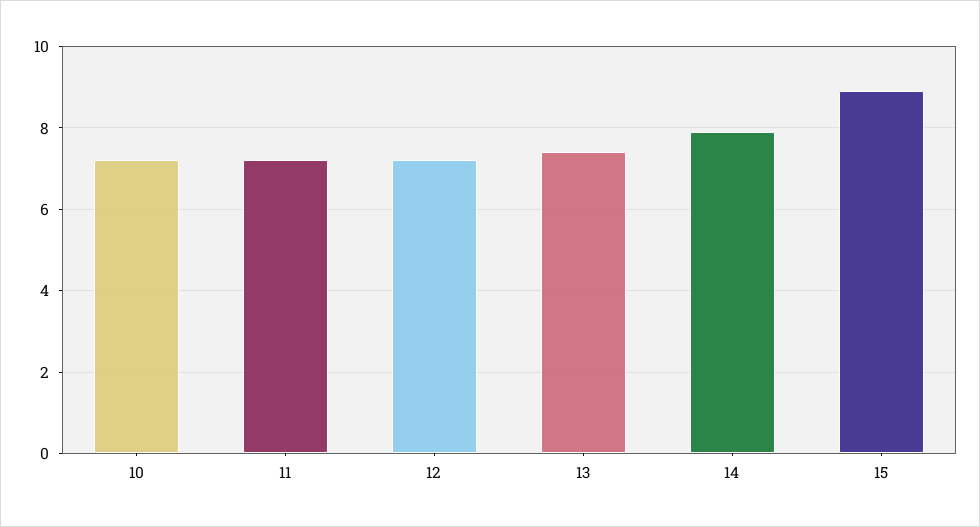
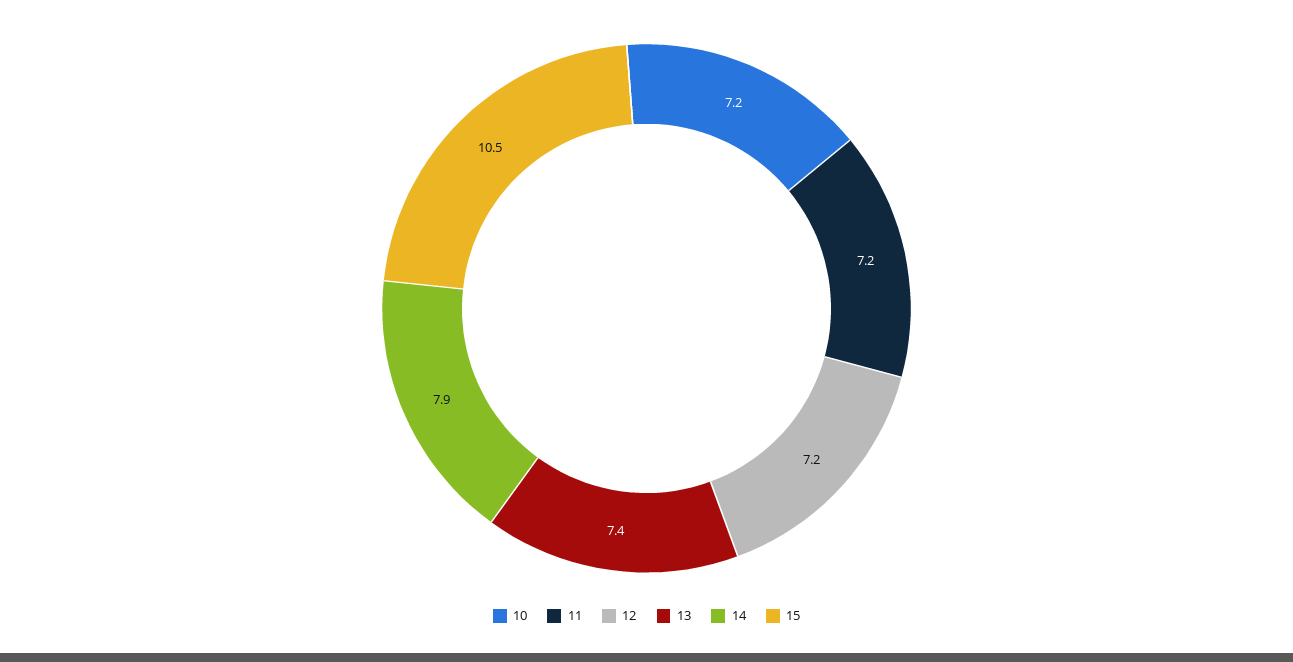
  {
    "10": 7.2,
    "11": 7.2,
    "12": 7.2,
    "13": 7.4,
    "14": 7.9,
-   "15": 9
+   "15": 10.5
  }

